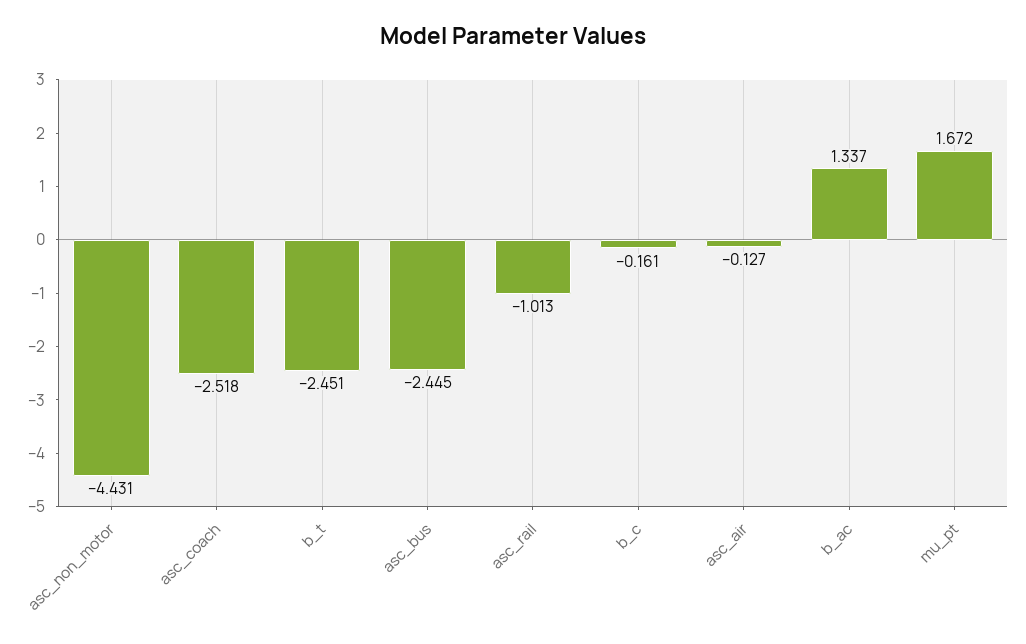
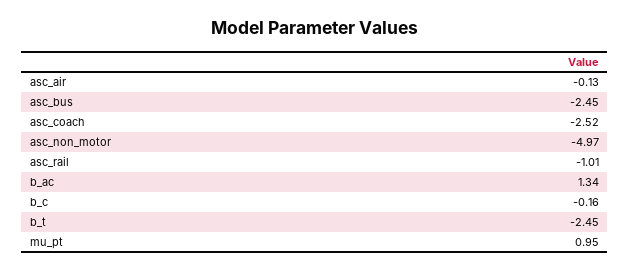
  {
-   "asc_non_motor": -4.431,
+   "asc_non_motor": -4.97,
    "asc_coach": -2.518,
    "b_t": -2.451,
    "asc_bus": -2.445,
    "asc_rail": -1.013,
    "b_c": -0.161,
    "asc_air": -0.127,
    "b_ac": 1.337,
-   "mu_pt": 1.672
+   "mu_pt": 0.95
  }

